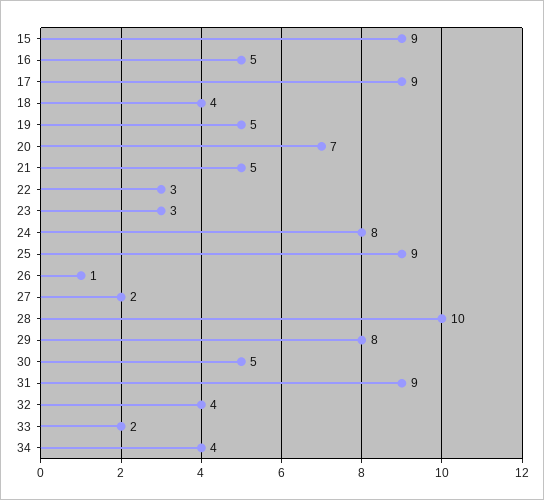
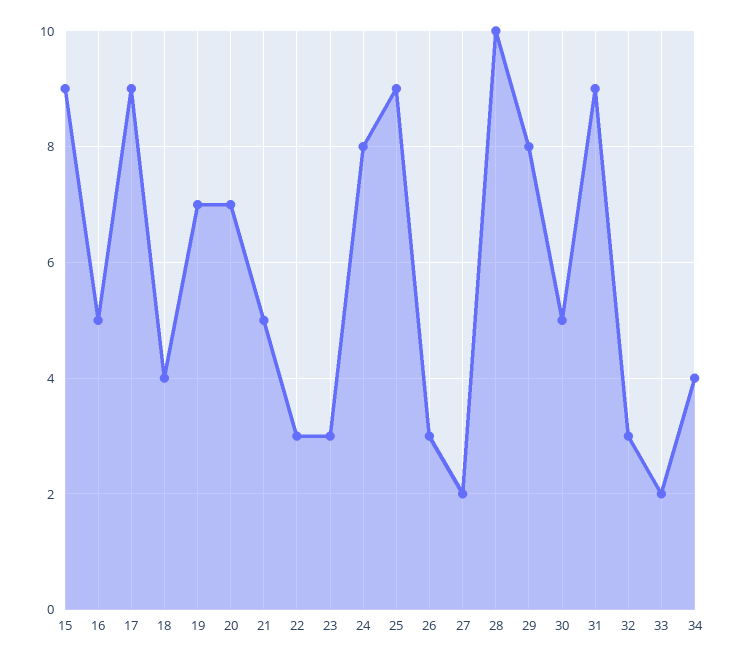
  {
    "15": 9,
    "16": 5,
    "17": 9,
    "18": 4,
-   "19": 5,
+   "19": 7,
    "20": 7,
    "21": 5,
    "22": 3,
    "23": 3,
    "24": 8,
    "25": 9,
-   "26": 1,
+   "26": 3,
    "27": 2,
    "28": 10,
    "29": 8,
    "30": 5,
    "31": 9,
-   "32": 4,
+   "32": 3,
    "33": 2,
    "34": 4
  }

